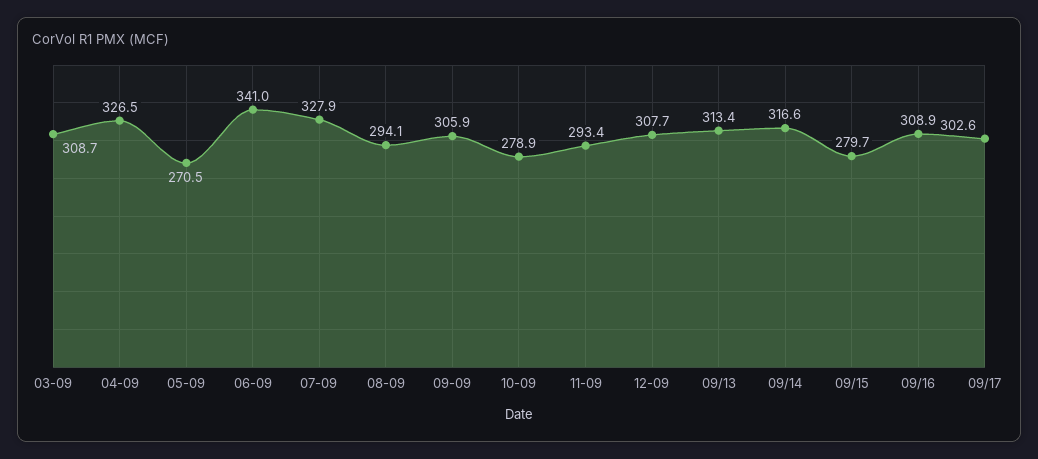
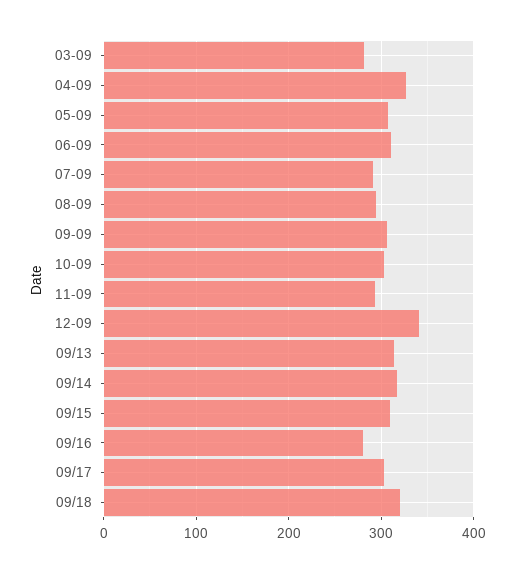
  {
-   "03-09": 308.7,
+   "03-09": 280,
    "04-09": 326.5,
-   "05-09": 270.5,
+   "05-09": 310,
-   "06-09": 341,
+   "06-09": 310,
-   "07-09": 327.9,
+   "07-09": 290,
    "08-09": 294.1,
    "09-09": 305.9,
-   "10-09": 278.9,
+   "10-09": 300,
    "11-09": 293.4,
-   "12-09": 307.7,
+   "12-09": 340,
    "09/13": 313.4,
    "09/14": 316.6,
-   "09/15": 279.7,
+   "09/15": 310,
-   "09/16": 308.9,
+   "09/16": 280,
-   "09/17": 302.6
+   "09/17": 302.6,
+   "09/18": 320
  }

